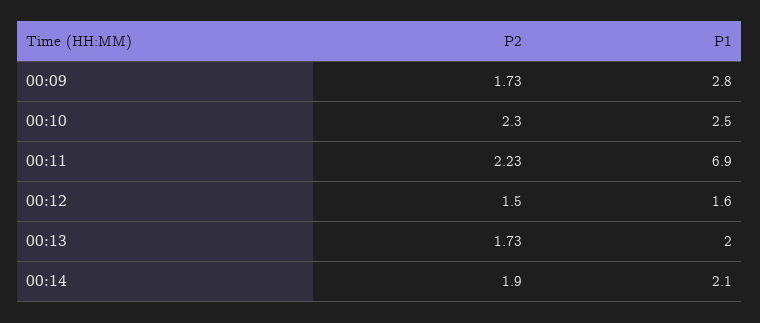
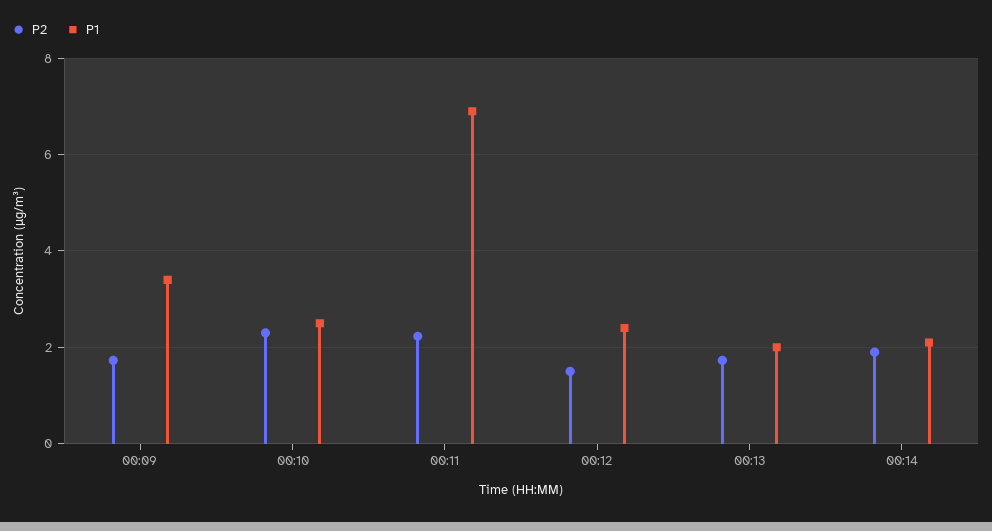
  {
    "P2": {
      "00:09": 1.73,
      "00:10": 2.3,
      "00:11": 2.23,
      "00:12": 1.5,
      "00:13": 1.73,
      "00:14": 1.9
    },
    "P1": {
-     "00:09": 2.8,
+     "00:09": 3.4,
      "00:10": 2.5,
      "00:11": 6.9,
-     "00:12": 1.6,
+     "00:12": 2.4,
      "00:13": 2,
      "00:14": 2.1
    }
  }

